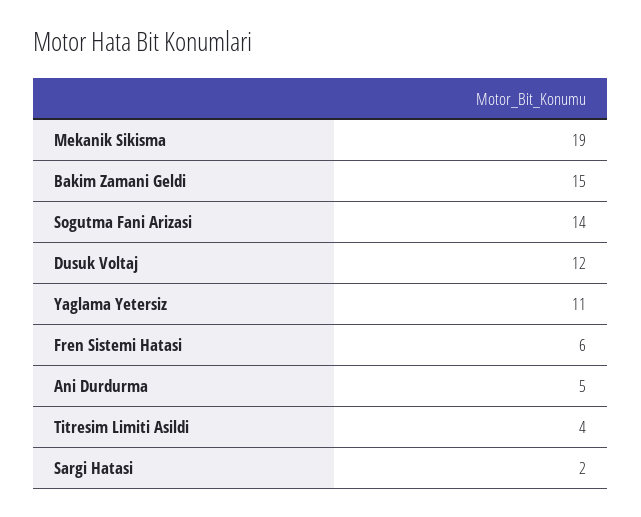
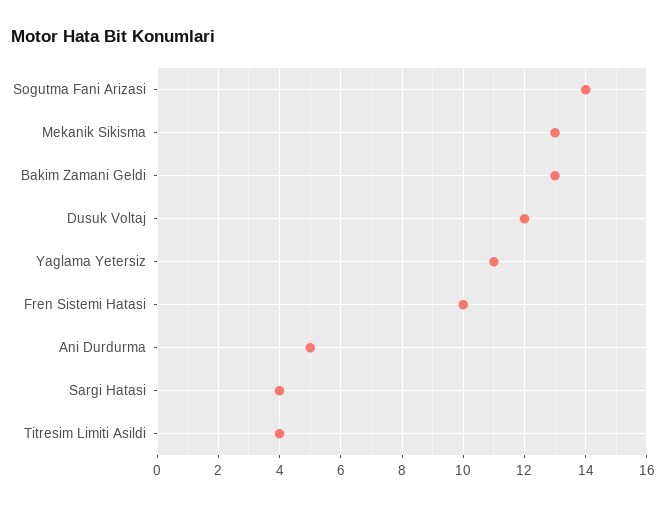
  {
-   "Mekanik Sikisma": 19,
+   "Mekanik Sikisma": 13,
-   "Bakim Zamani Geldi": 15,
+   "Bakim Zamani Geldi": 13,
    "Sogutma Fani Arizasi": 14,
    "Dusuk Voltaj": 12,
    "Yaglama Yetersiz": 11,
-   "Fren Sistemi Hatasi": 6,
+   "Fren Sistemi Hatasi": 10,
    "Ani Durdurma": 5,
    "Titresim Limiti Asildi": 4,
-   "Sargi Hatasi": 2
+   "Sargi Hatasi": 4
  }

